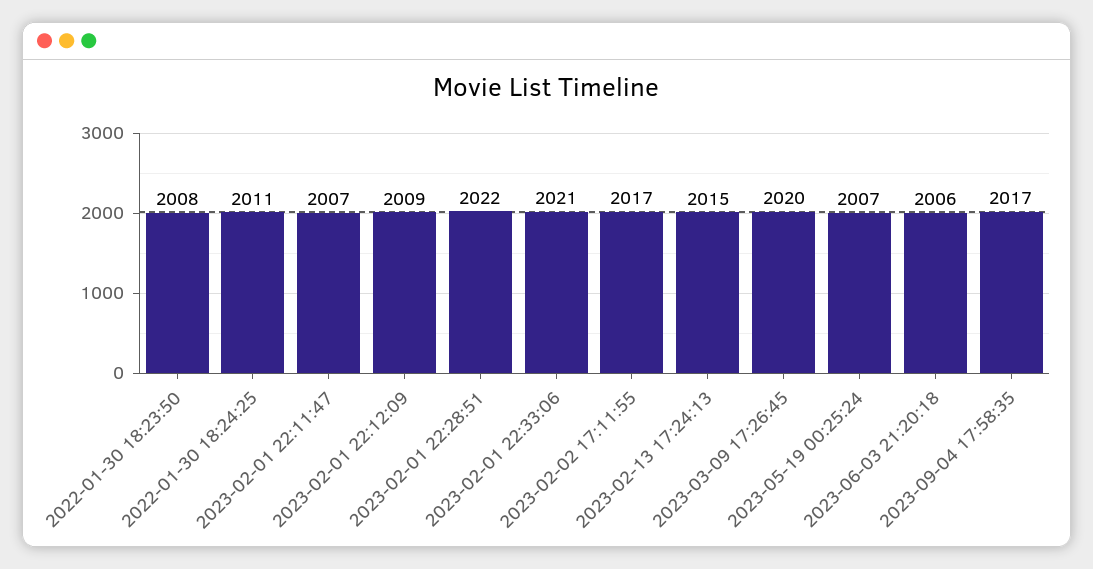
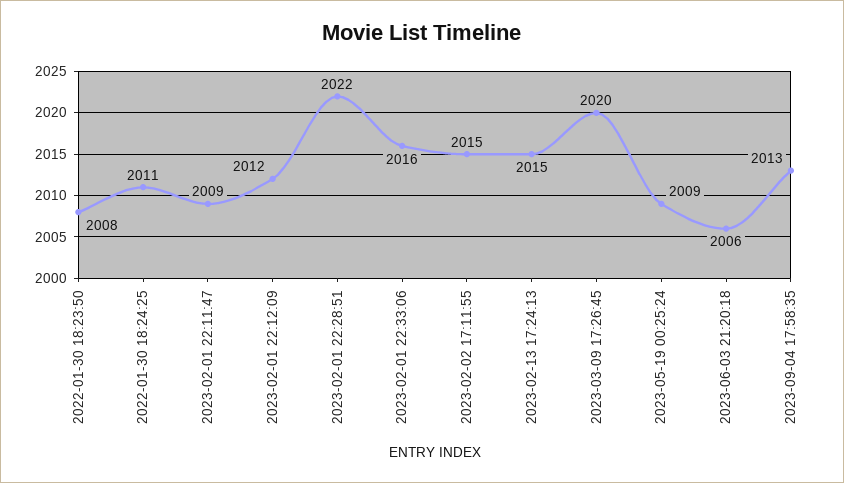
  {
    "2022-01-30 18:23:50": 2008,
    "2022-01-30 18:24:25": 2011,
-   "2023-02-01 22:11:47": 2007,
+   "2023-02-01 22:11:47": 2009,
-   "2023-02-01 22:12:09": 2009,
+   "2023-02-01 22:12:09": 2012,
    "2023-02-01 22:28:51": 2022,
-   "2023-02-01 22:33:06": 2021,
+   "2023-02-01 22:33:06": 2016,
-   "2023-02-02 17:11:55": 2017,
+   "2023-02-02 17:11:55": 2015,
    "2023-02-13 17:24:13": 2015,
    "2023-03-09 17:26:45": 2020,
-   "2023-05-19 00:25:24": 2007,
+   "2023-05-19 00:25:24": 2009,
    "2023-06-03 21:20:18": 2006,
-   "2023-09-04 17:58:35": 2017
+   "2023-09-04 17:58:35": 2013
  }

